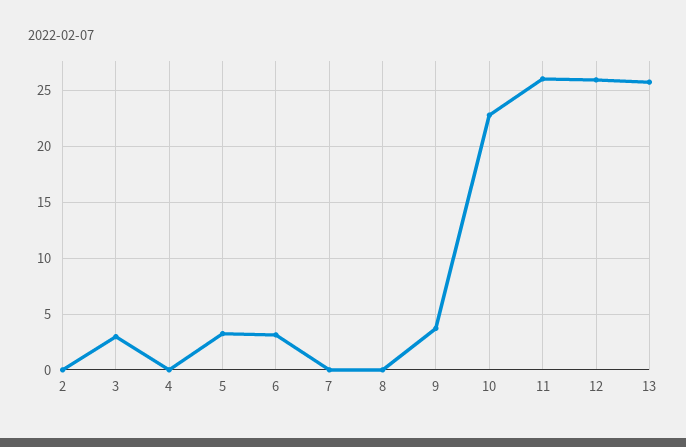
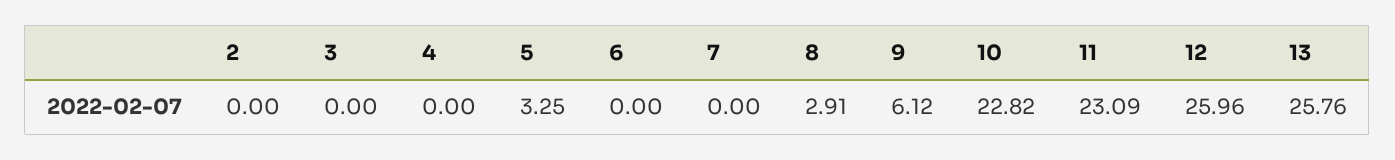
  {
    "2": 0,
-   "3": 3,
+   "3": 0,
    "4": 0,
    "5": 3.25,
-   "6": 3,
+   "6": 0,
    "7": 0,
-   "8": 0,
+   "8": 2.91,
-   "9": 4,
+   "9": 6.12,
    "10": 22.82,
-   "11": 26,
+   "11": 23.09,
    "12": 25.96,
    "13": 25.76
  }

